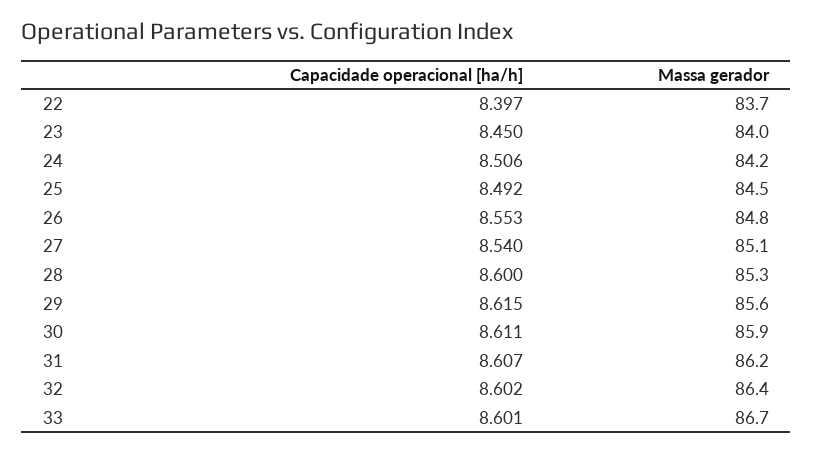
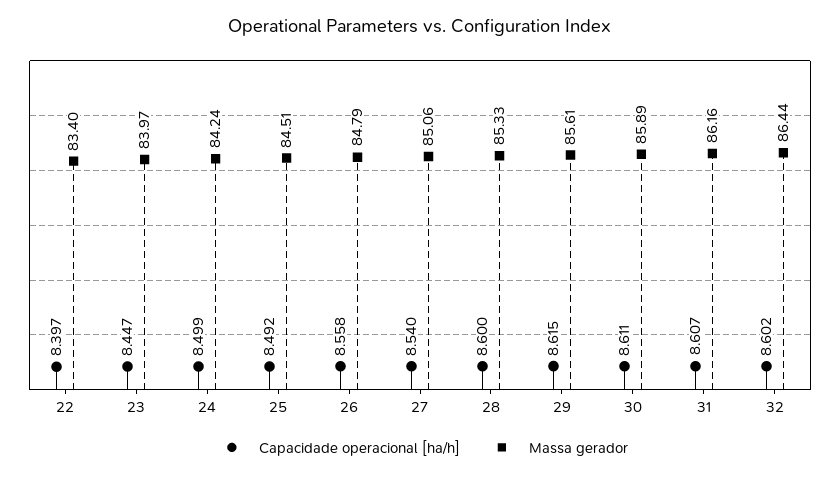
  {
    "Capacidade operacional [ha/h]": {
      "22": 8.397,
-     "23": 8.45,
+     "23": 8.447,
-     "24": 8.506,
+     "24": 8.499,
      "25": 8.492,
-     "26": 8.553,
+     "26": 8.558,
      "27": 8.54,
      "28": 8.6,
      "29": 8.615,
      "30": 8.611,
      "31": 8.607,
-     "32": 8.602,
+     "32": 8.602
-     "33": 8.601
    },
    "Massa gerador": {
-     "22": 83.7,
+     "22": 83.4,
      "23": 83.97,
      "24": 84.24,
      "25": 84.51,
      "26": 84.79,
      "27": 85.06,
      "28": 85.33,
      "29": 85.61,
      "30": 85.89,
      "31": 86.16,
-     "32": 86.44,
+     "32": 86.44
-     "33": 86.7
    }
  }

